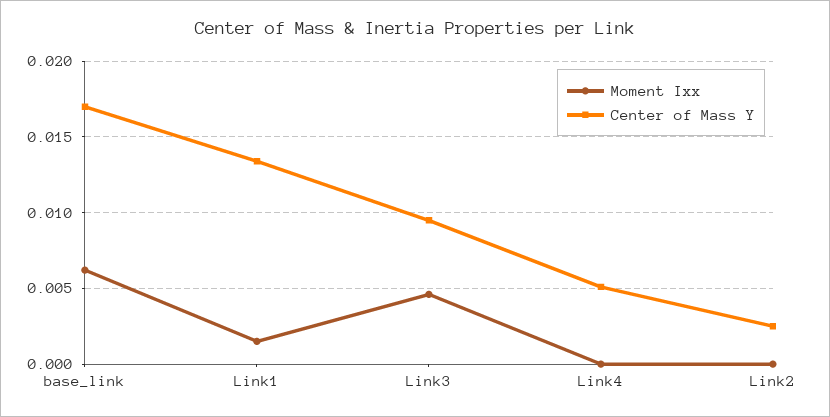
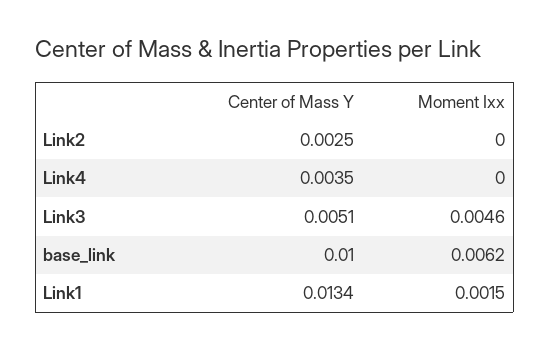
  {
    "Moment Ixx": {
      "base_link": 0.0062,
      "Link1": 0.0015,
      "Link3": 0.0046,
      "Link4": 0,
      "Link2": 0
    },
    "Center of Mass Y": {
-     "base_link": 0.017,
+     "base_link": 0.01,
      "Link1": 0.0134,
-     "Link3": 0.0095,
+     "Link3": 0.0051,
-     "Link4": 0.005,
+     "Link4": 0.0035,
      "Link2": 0.0025
    }
  }

